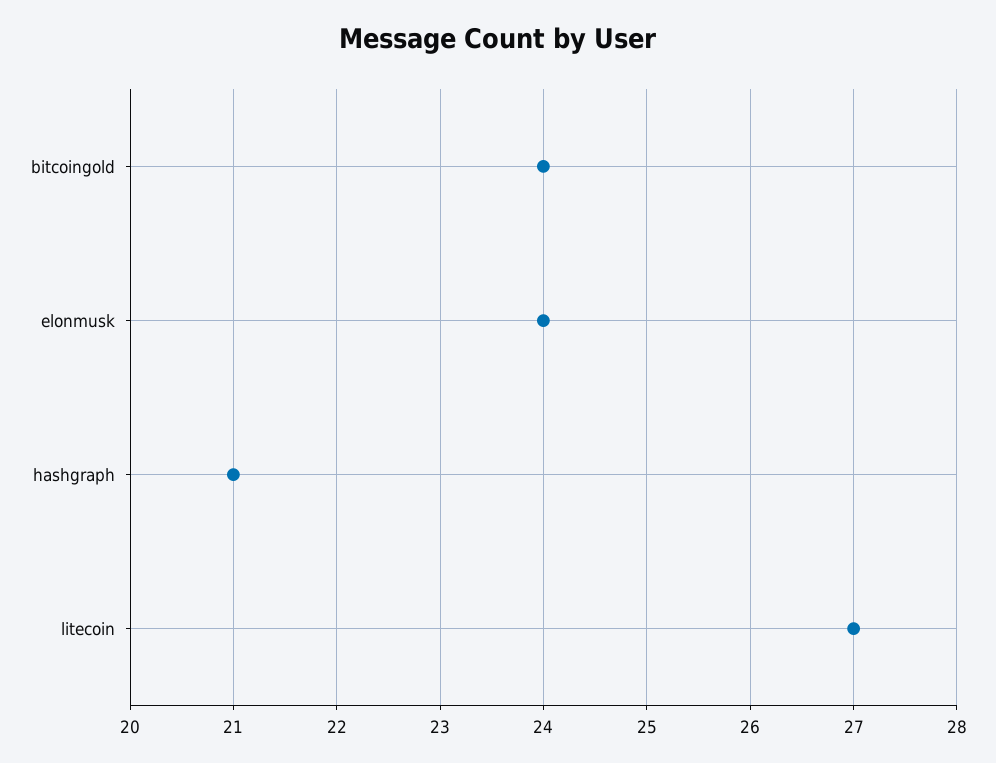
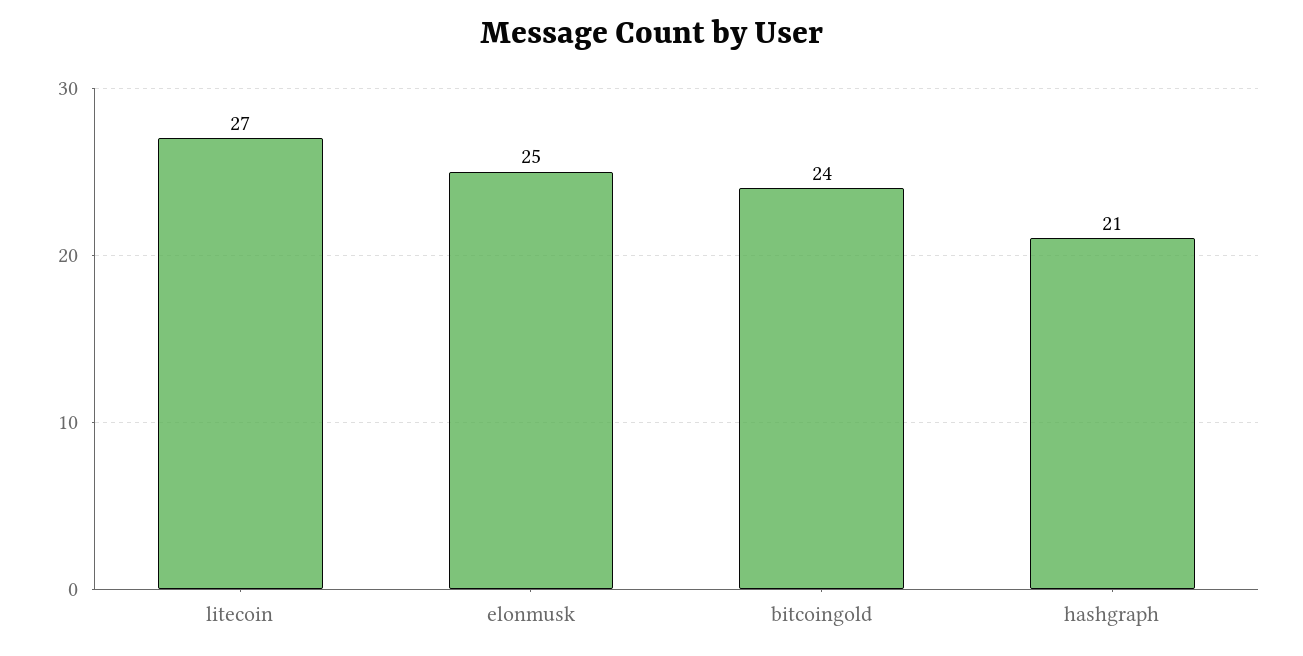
  {
    "bitcoingold": 24,
-   "elonmusk": 24,
+   "elonmusk": 25,
    "hashgraph": 21,
    "litecoin": 27
  }

